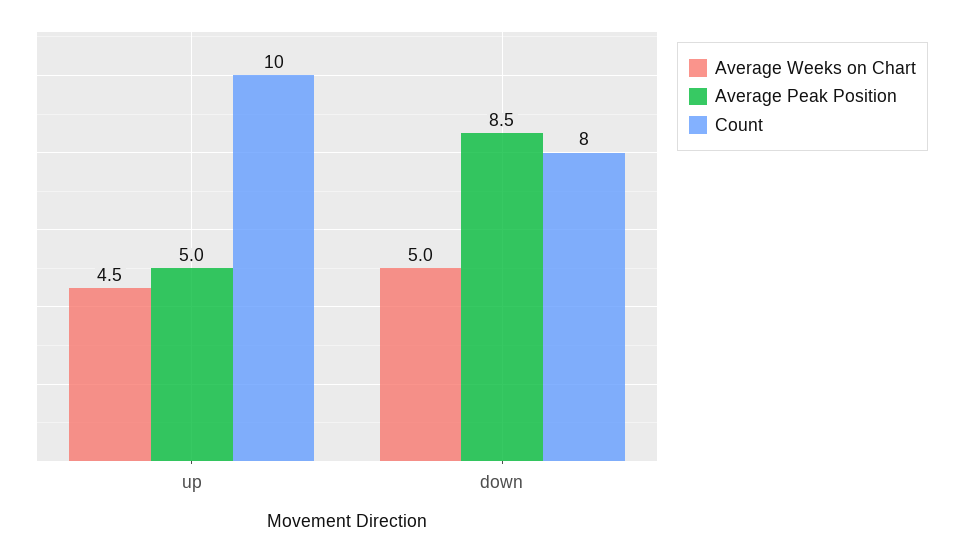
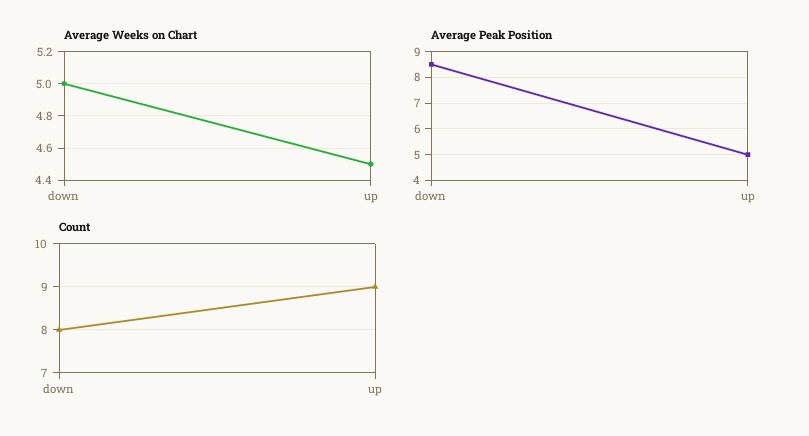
  {
    "Average Weeks on Chart": {
      "up": 4.5,
      "down": 5
    },
    "Average Peak Position": {
      "up": 5,
      "down": 8.5
    },
    "Count": {
-     "up": 10,
+     "up": 9,
      "down": 8
    }
  }

